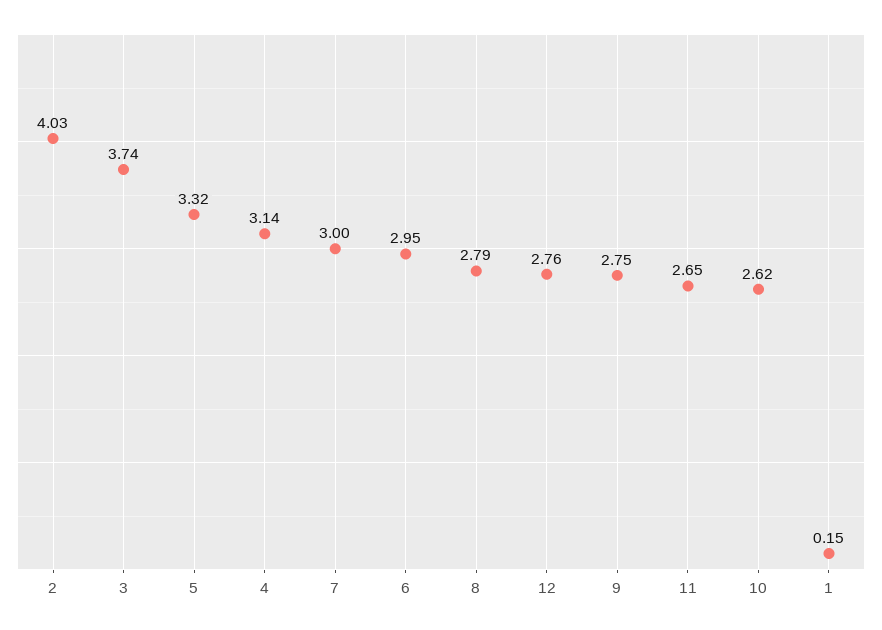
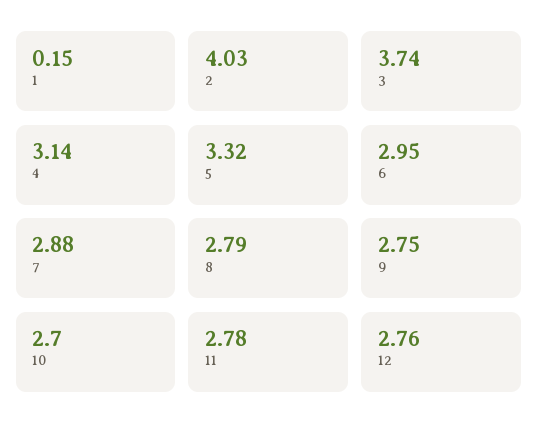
  {
    "2": 4.03,
    "3": 3.74,
    "5": 3.32,
    "4": 3.14,
-   "7": 3,
+   "7": 2.88,
    "6": 2.95,
    "8": 2.79,
    "12": 2.76,
    "9": 2.75,
-   "11": 2.65,
+   "11": 2.78,
-   "10": 2.62,
+   "10": 2.7,
    "1": 0.15
  }

